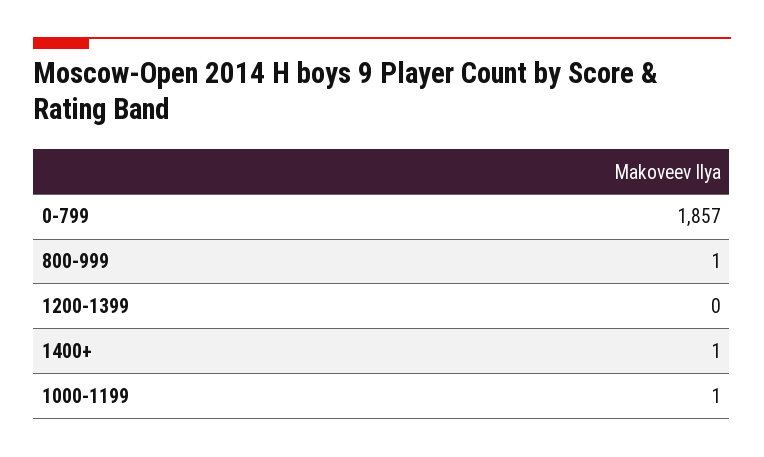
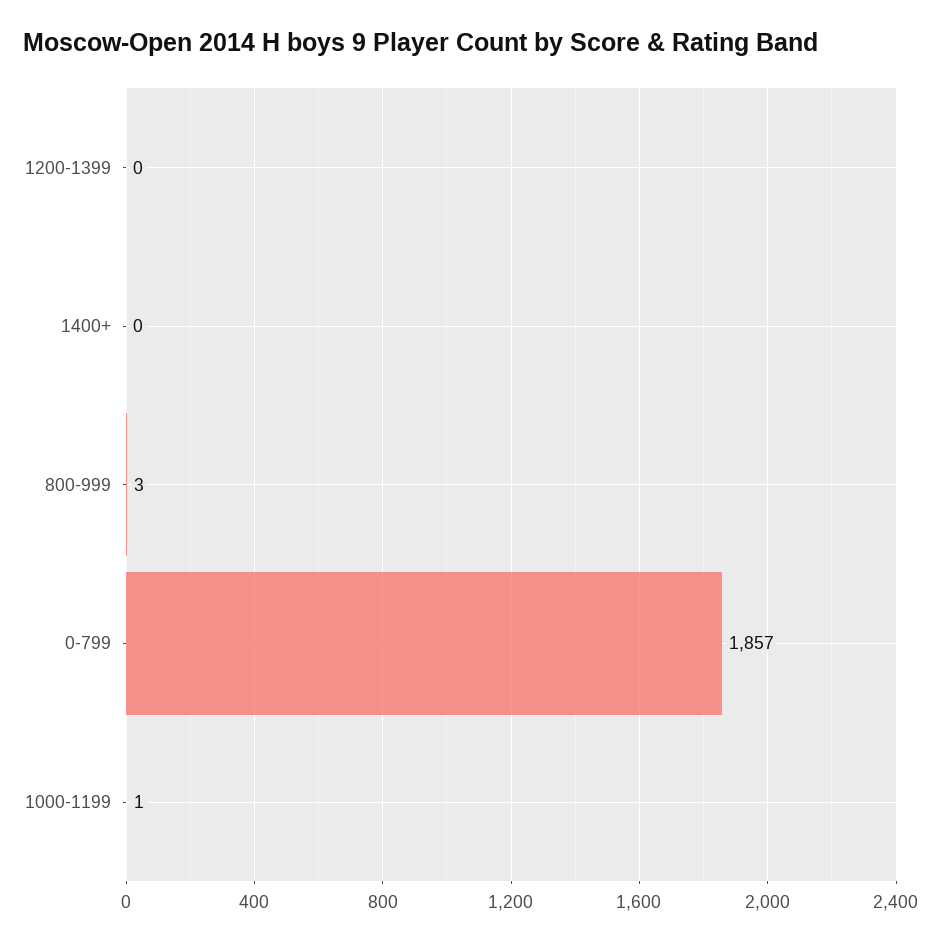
  {
    "0-799": 1857,
-   "800-999": 1,
+   "800-999": 3,
    "1200-1399": 0,
-   "1400+": 1,
+   "1400+": 0,
    "1000-1199": 1
  }

